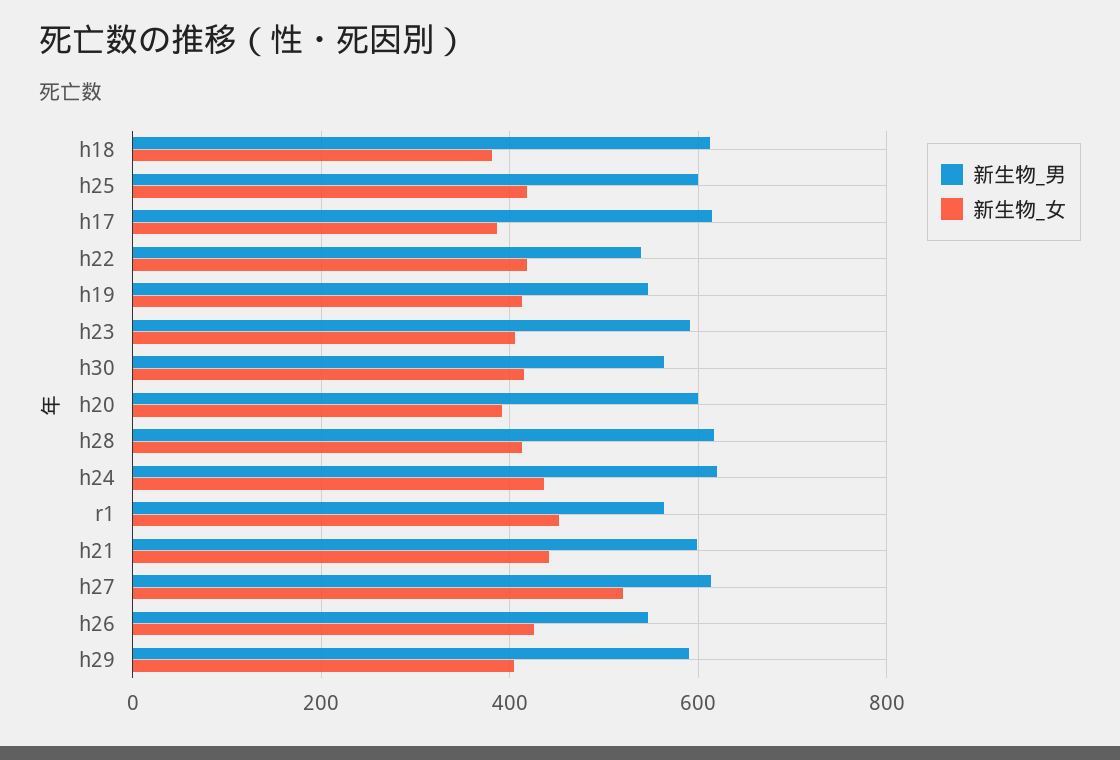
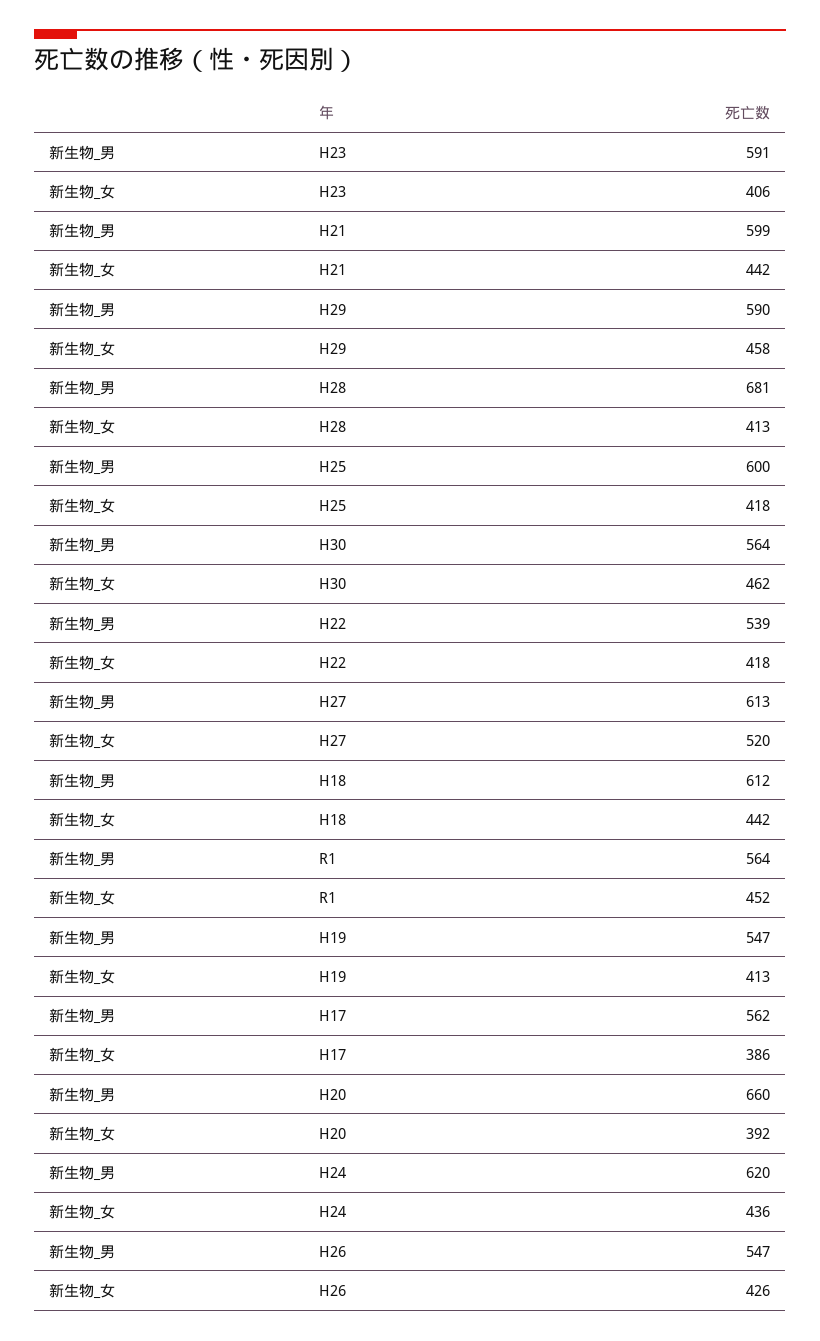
  {
    "新生物_男": {
      "h18": 612,
      "h25": 600,
-     "h17": 620,
+     "h17": 562,
      "h22": 539,
      "h19": 547,
      "h23": 591,
      "h30": 564,
-     "h20": 600,
+     "h20": 660,
-     "h28": 620,
+     "h28": 681,
      "h24": 620,
      "r1": 564,
      "h21": 599,
      "h27": 613,
      "h26": 547,
      "h29": 590
    },
    "新生物_女": {
-     "h18": 380,
+     "h18": 442,
      "h25": 418,
      "h17": 386,
      "h22": 418,
      "h19": 413,
      "h23": 406,
-     "h30": 420,
+     "h30": 462,
      "h20": 392,
      "h28": 413,
      "h24": 436,
      "r1": 452,
      "h21": 442,
      "h27": 520,
      "h26": 426,
-     "h29": 400
+     "h29": 458
    }
  }

